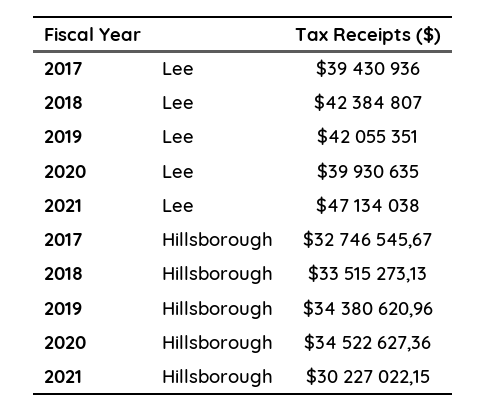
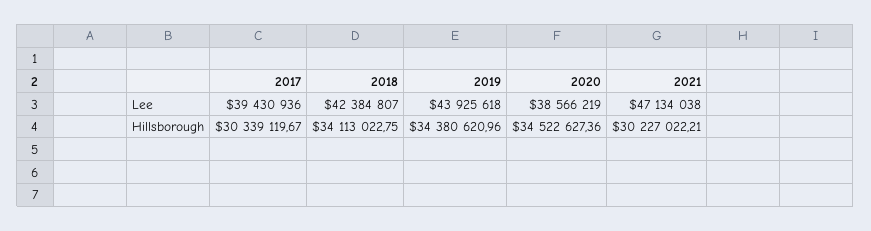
  {
    "2017": {
      "Lee": 39430936,
-     "Hillsborough": 32746545.67
+     "Hillsborough": 30339119.67
    },
    "2018": {
      "Lee": 42384807,
-     "Hillsborough": 33515273.13
+     "Hillsborough": 34113022.75
    },
    "2019": {
-     "Lee": 42055351,
+     "Lee": 43925618,
      "Hillsborough": 34380620.96
    },
    "2020": {
-     "Lee": 39930635,
+     "Lee": 38566219,
      "Hillsborough": 34522627.36
    },
    "2021": {
      "Lee": 47134038,
-     "Hillsborough": 30227022.15
+     "Hillsborough": 30227022.21
    }
  }

